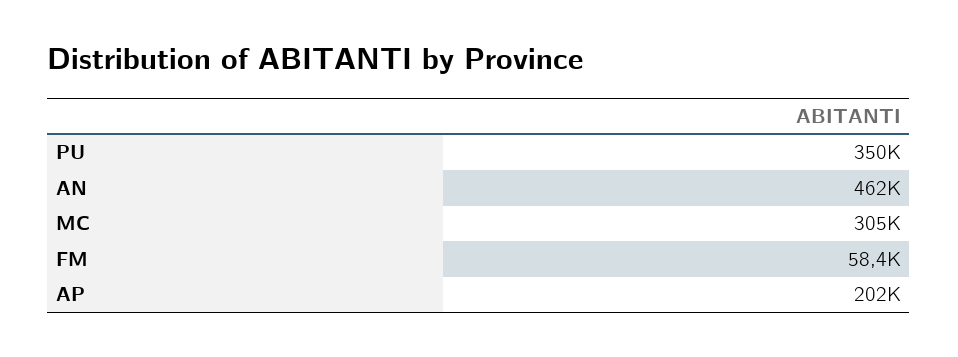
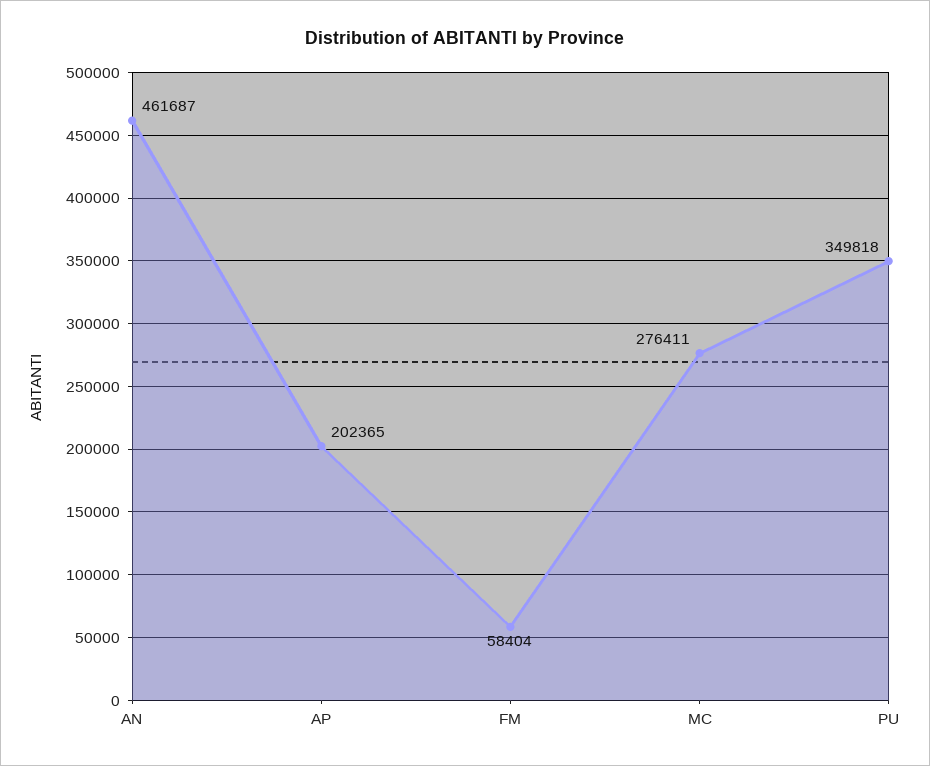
  {
    "PU": 349818,
    "AN": 461687,
-   "MC": 305000,
+   "MC": 276411,
    "FM": 58404,
    "AP": 202365
  }

